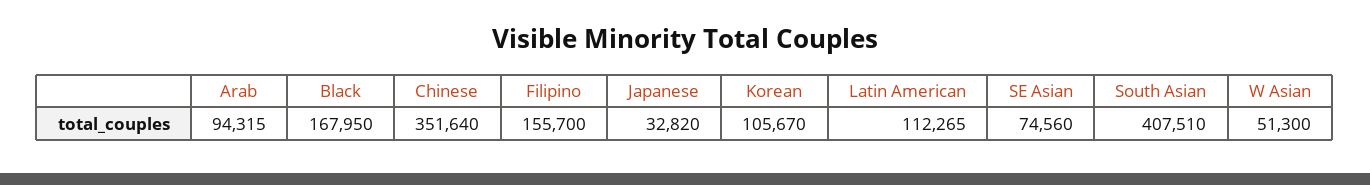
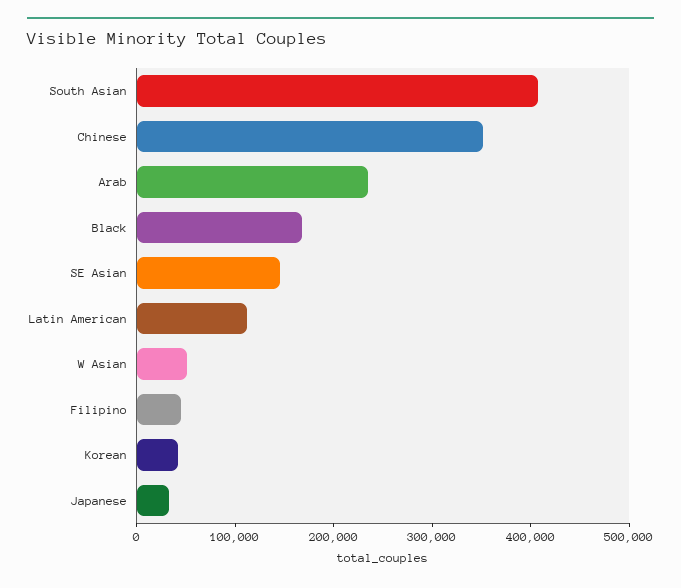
  {
-   "Arab": 94315,
+   "Arab": 240000,
    "Black": 167950,
    "Chinese": 351640,
-   "Filipino": 155700,
+   "Filipino": 40000,
    "Japanese": 32820,
-   "Korean": 105670,
+   "Korean": 40000,
    "Latin American": 112265,
-   "SE Asian": 74560,
+   "SE Asian": 140000,
    "South Asian": 407510,
    "W Asian": 51300
  }

